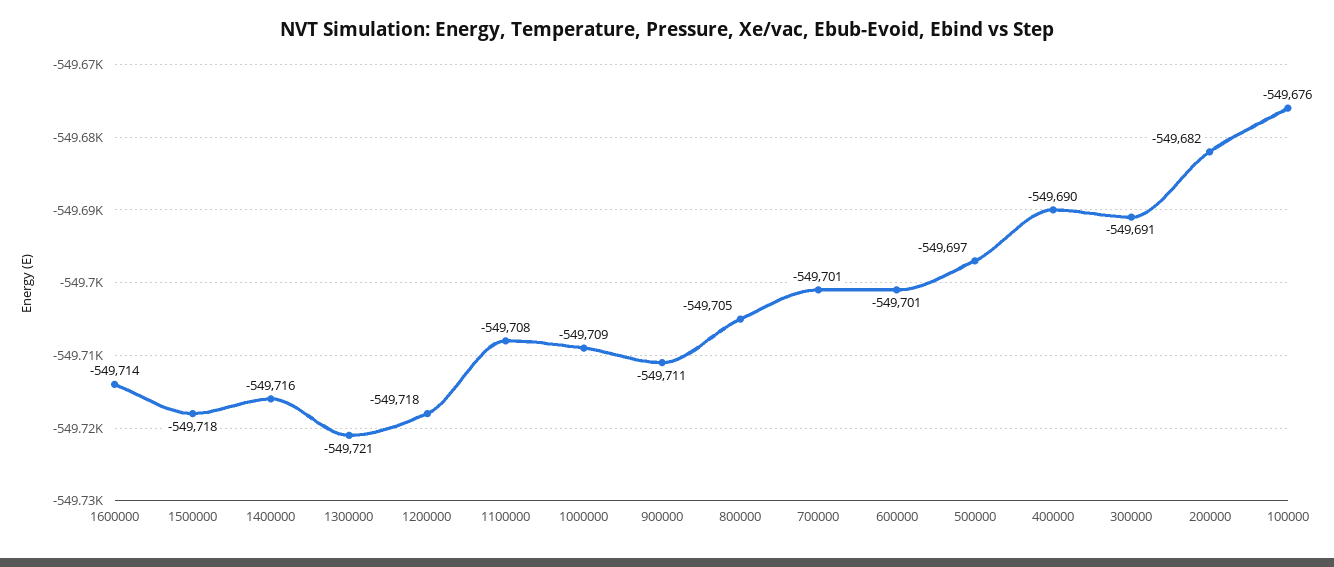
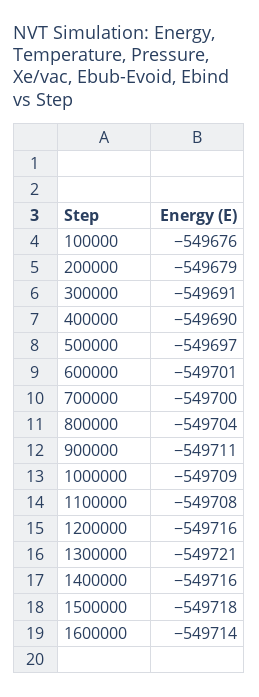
  {
    "1600000": -549714,
    "1500000": -549718,
    "1400000": -549716,
    "1300000": -549721,
-   "1200000": -549718,
+   "1200000": -549716,
    "1100000": -549708,
    "1000000": -549709,
    "900000": -549711,
-   "800000": -549705,
+   "800000": -549704,
-   "700000": -549701,
+   "700000": -549700,
    "600000": -549701,
    "500000": -549697,
    "400000": -549690,
    "300000": -549691,
-   "200000": -549682,
+   "200000": -549679,
    "100000": -549676
  }

